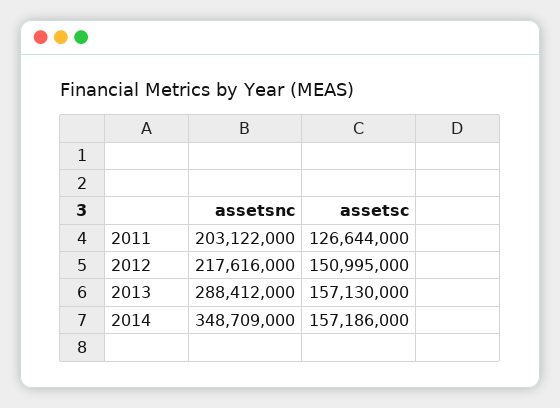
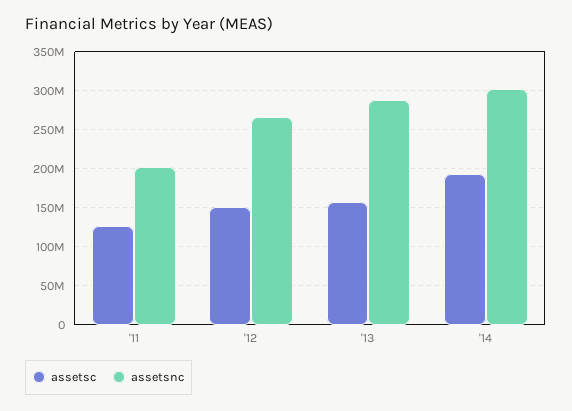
  {
    "assetsnc": {
      "2011": 203122000,
-     "2012": 217616000,
+     "2012": 270000000,
      "2013": 288412000,
-     "2014": 348709000
+     "2014": 300000000
    },
    "assetsc": {
      "2011": 126644000,
      "2012": 150995000,
      "2013": 157130000,
-     "2014": 157186000
+     "2014": 190000000
    }
  }

